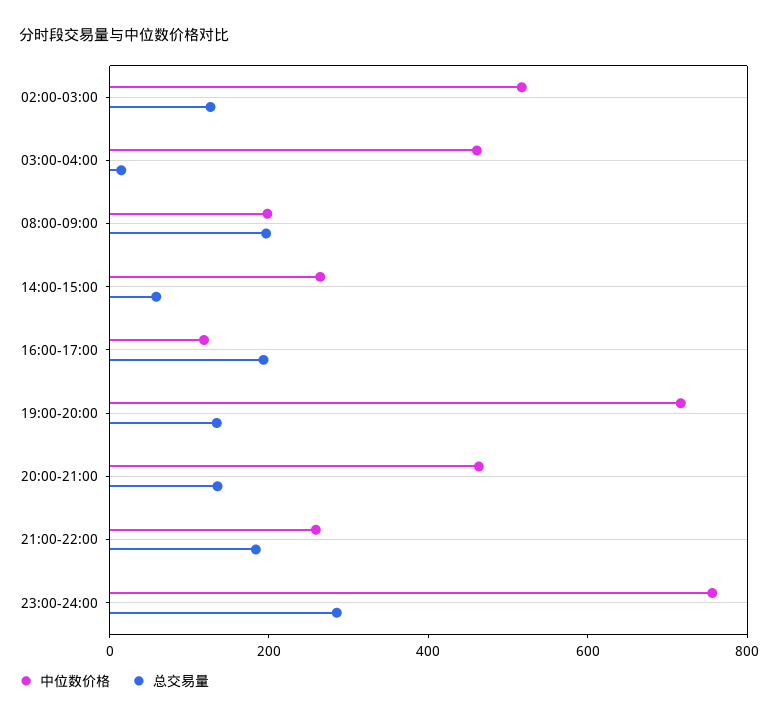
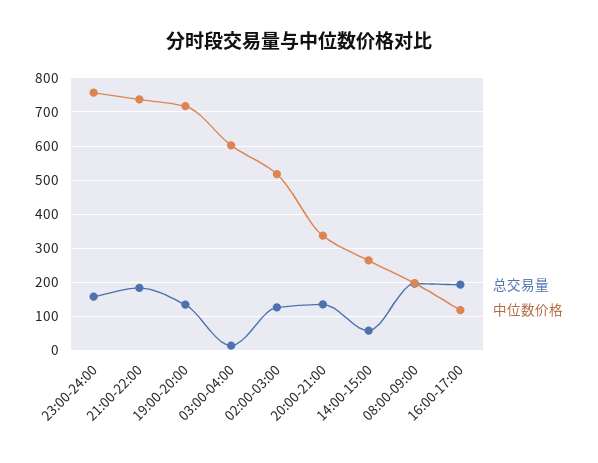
  {
    "中位数价格": {
      "02:00-03:00": 520,
-     "03:00-04:00": 450,
+     "03:00-04:00": 600,
      "08:00-09:00": 200,
      "14:00-15:00": 260,
      "16:00-17:00": 120,
      "19:00-20:00": 720,
-     "20:00-21:00": 450,
+     "20:00-21:00": 340,
-     "21:00-22:00": 250,
+     "21:00-22:00": 740,
      "23:00-24:00": 760
    },
    "总交易量": {
      "02:00-03:00": 120,
      "03:00-04:00": 20,
      "08:00-09:00": 200,
      "14:00-15:00": 60,
      "16:00-17:00": 200,
      "19:00-20:00": 140,
      "20:00-21:00": 140,
      "21:00-22:00": 180,
-     "23:00-24:00": 300
+     "23:00-24:00": 160
    }
  }

